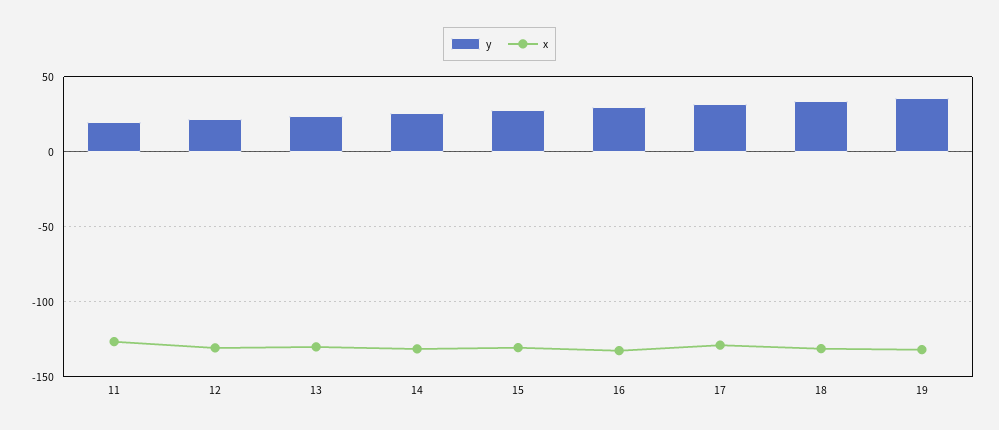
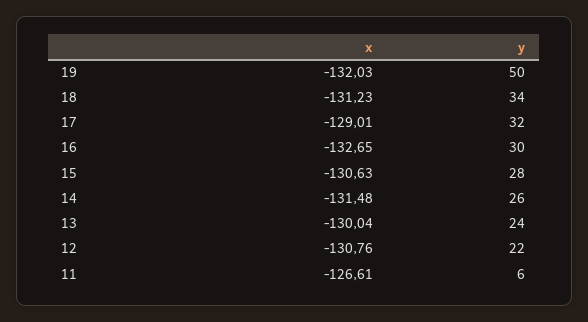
  {
    "y": {
-     "11": 20,
+     "11": 6,
      "12": 22,
      "13": 24,
      "14": 26,
      "15": 28,
      "16": 30,
      "17": 32,
      "18": 34,
-     "19": 35
+     "19": 50
    },
    "x": {
      "11": -126.61,
      "12": -130.76,
      "13": -130.04,
      "14": -131.48,
      "15": -130.63,
      "16": -132.65,
      "17": -129.01,
      "18": -131.23,
      "19": -132.03
    }
  }

